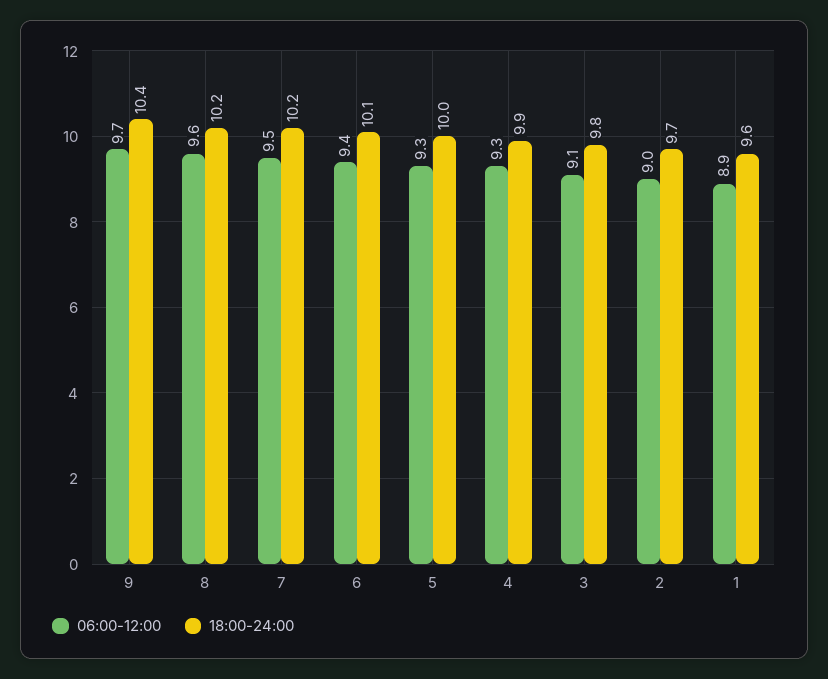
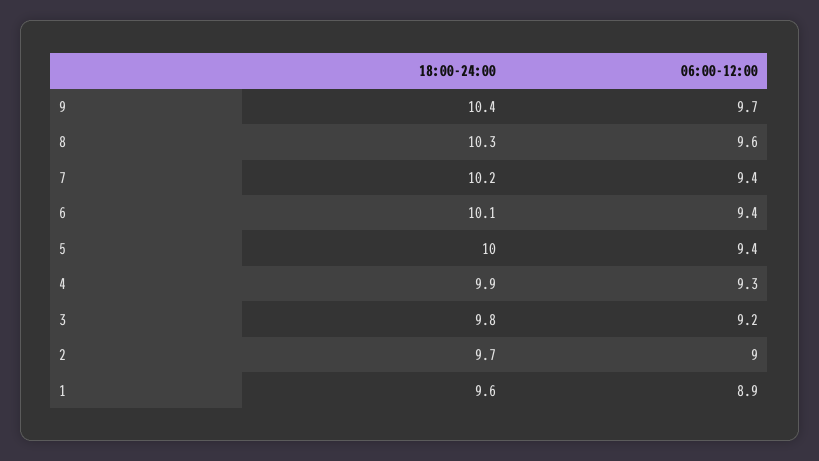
  {
    "06:00-12:00": {
      "9": 9.7,
      "8": 9.6,
-     "7": 9.5,
+     "7": 9.4,
      "6": 9.4,
-     "5": 9.3,
+     "5": 9.4,
      "4": 9.3,
-     "3": 9.1,
+     "3": 9.2,
      "2": 9,
      "1": 8.9
    },
    "18:00-24:00": {
      "9": 10.4,
-     "8": 10.2,
+     "8": 10.3,
      "7": 10.2,
      "6": 10.1,
      "5": 10,
      "4": 9.9,
      "3": 9.8,
      "2": 9.7,
      "1": 9.6
    }
  }

